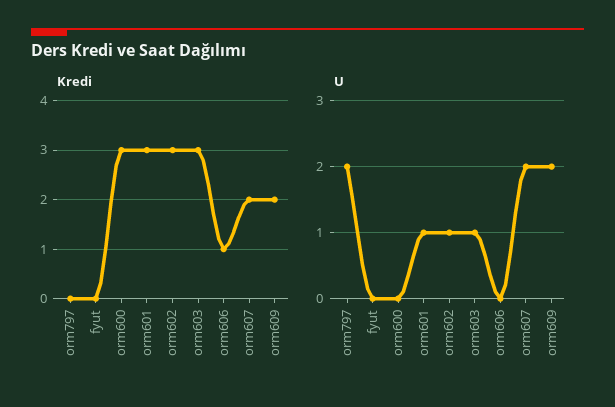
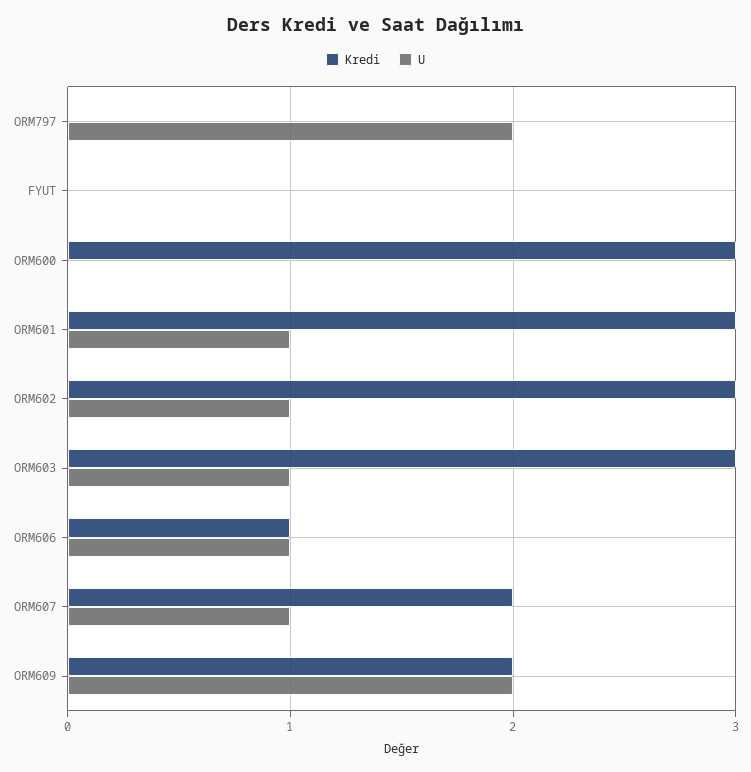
  {
    "Kredi": {
      "orm797": 0,
      "fyut": 0,
      "orm600": 3,
      "orm601": 3,
      "orm602": 3,
      "orm603": 3,
      "orm606": 1,
      "orm607": 2,
      "orm609": 2
    },
    "U": {
      "orm797": 2,
      "fyut": 0,
      "orm600": 0,
      "orm601": 1,
      "orm602": 1,
      "orm603": 1,
-     "orm606": 0,
+     "orm606": 1,
-     "orm607": 2,
+     "orm607": 1,
      "orm609": 2
    }
  }

